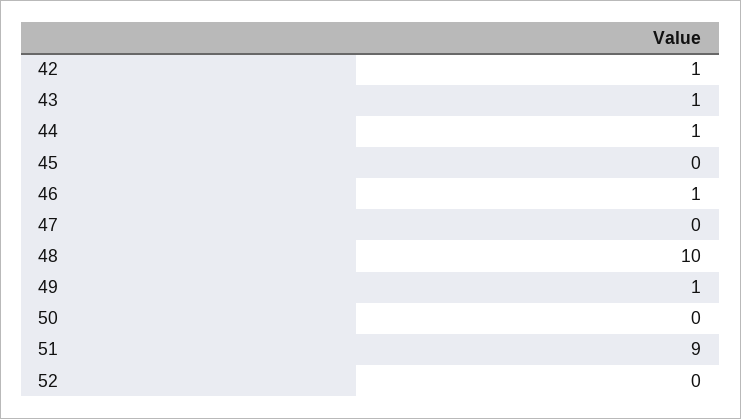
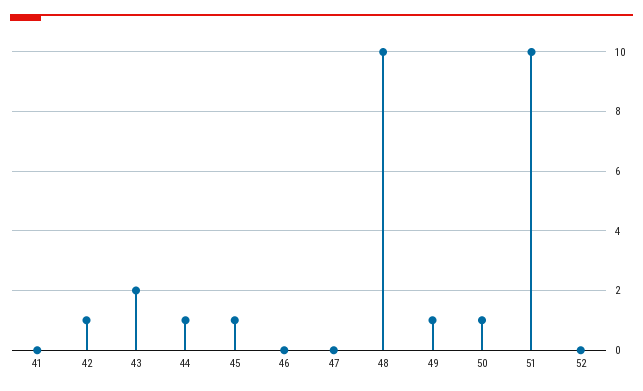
  {
    "42": 1,
-   "43": 1,
+   "43": 2,
    "44": 1,
-   "45": 0,
+   "45": 1,
-   "46": 1,
+   "46": 0,
    "47": 0,
    "48": 10,
    "49": 1,
-   "50": 0,
+   "50": 1,
-   "51": 9,
+   "51": 10,
-   "52": 0
+   "52": 0,
+   "41": 0
  }

